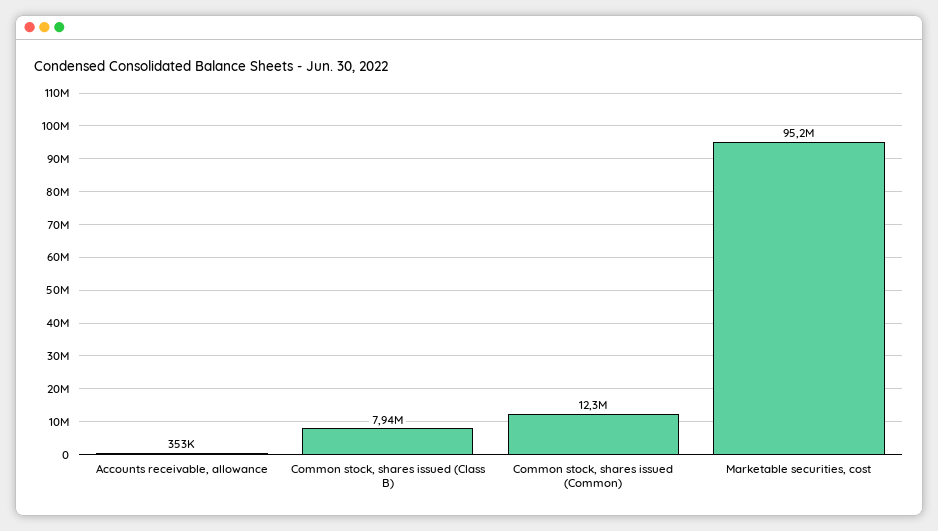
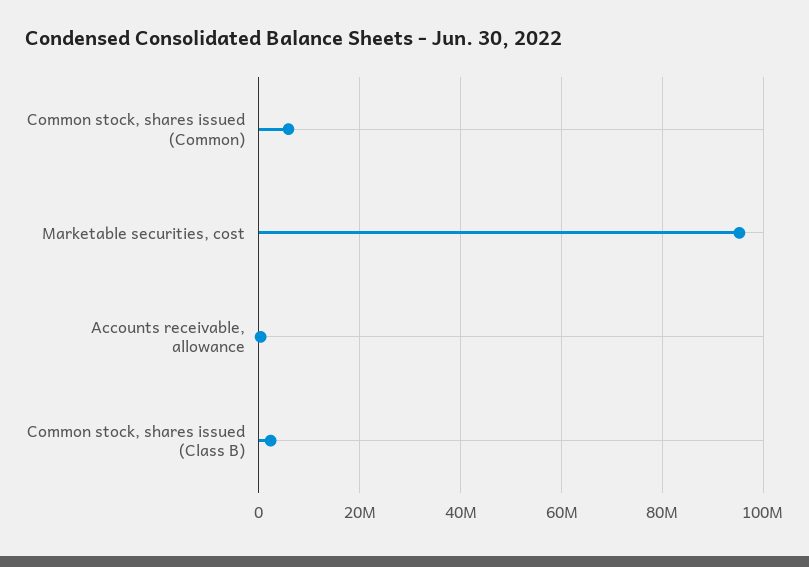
  {
    "Accounts receivable, allowance": 353000,
-   "Common stock, shares issued (Class B)": 7940000,
+   "Common stock, shares issued (Class B)": 2000000,
-   "Common stock, shares issued (Common)": 12300000,
+   "Common stock, shares issued (Common)": 6000000,
    "Marketable securities, cost": 95200000
  }

